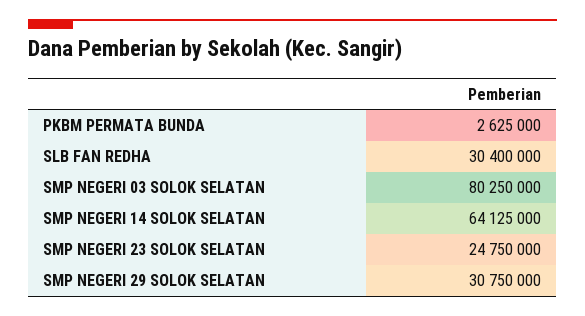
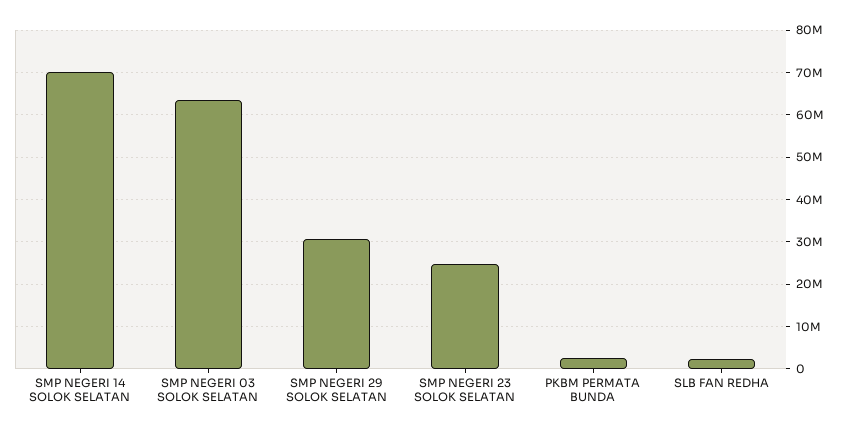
  {
    "PKBM PERMATA BUNDA": 2625000,
-   "SLB FAN REDHA": 30400000,
+   "SLB FAN REDHA": 2000000,
-   "SMP NEGERI 03 SOLOK SELATAN": 80250000,
+   "SMP NEGERI 03 SOLOK SELATAN": 64000000,
-   "SMP NEGERI 14 SOLOK SELATAN": 64125000,
+   "SMP NEGERI 14 SOLOK SELATAN": 70000000,
    "SMP NEGERI 23 SOLOK SELATAN": 24750000,
    "SMP NEGERI 29 SOLOK SELATAN": 30750000
  }

